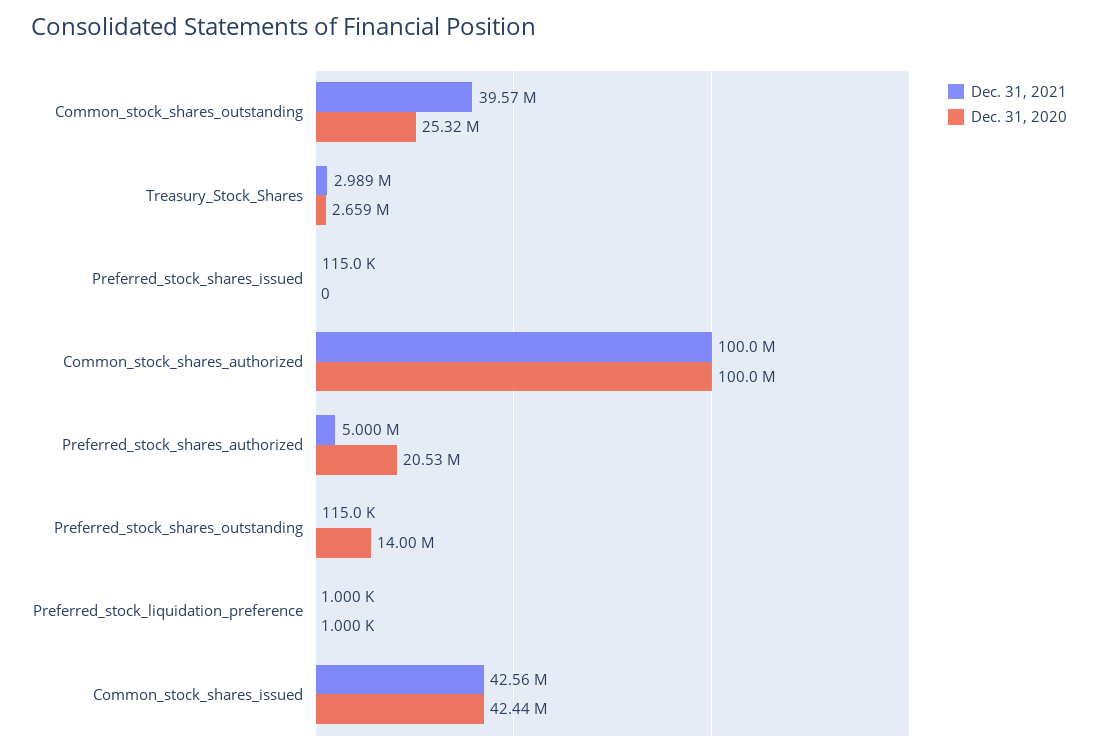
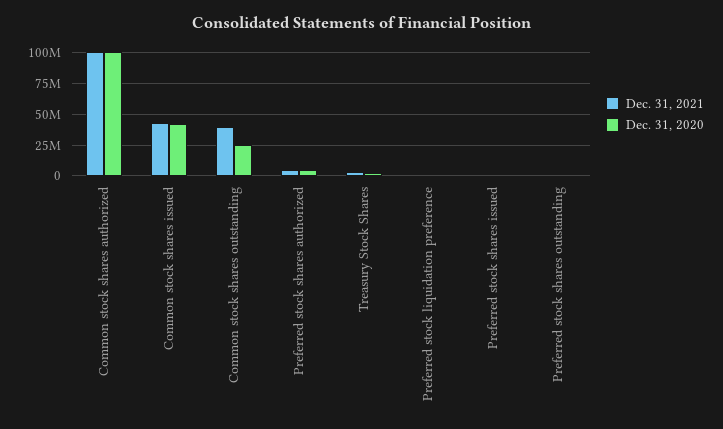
  {
    "Dec. 31, 2021": {
      "Common_stock_shares_outstanding": 39570000,
      "Treasury_Stock_Shares": 2989000,
      "Preferred_stock_shares_issued": 115000,
      "Common_stock_shares_authorized": 100000000,
      "Preferred_stock_shares_authorized": 5000000,
      "Preferred_stock_shares_outstanding": 115000,
      "Preferred_stock_liquidation_preference": 1000,
      "Common_stock_shares_issued": 42560000
    },
    "Dec. 31, 2020": {
      "Common_stock_shares_outstanding": 25320000,
      "Treasury_Stock_Shares": 2659000,
      "Preferred_stock_shares_issued": 0,
      "Common_stock_shares_authorized": 100000000,
-     "Preferred_stock_shares_authorized": 20530000,
+     "Preferred_stock_shares_authorized": 5000000,
-     "Preferred_stock_shares_outstanding": 14000000,
+     "Preferred_stock_shares_outstanding": 0,
      "Preferred_stock_liquidation_preference": 1000,
      "Common_stock_shares_issued": 42440000
    }
  }

